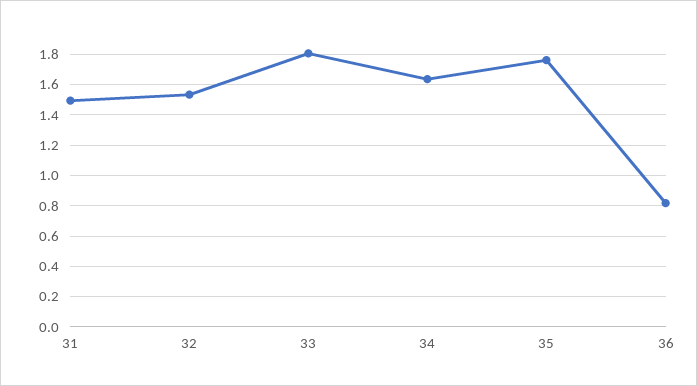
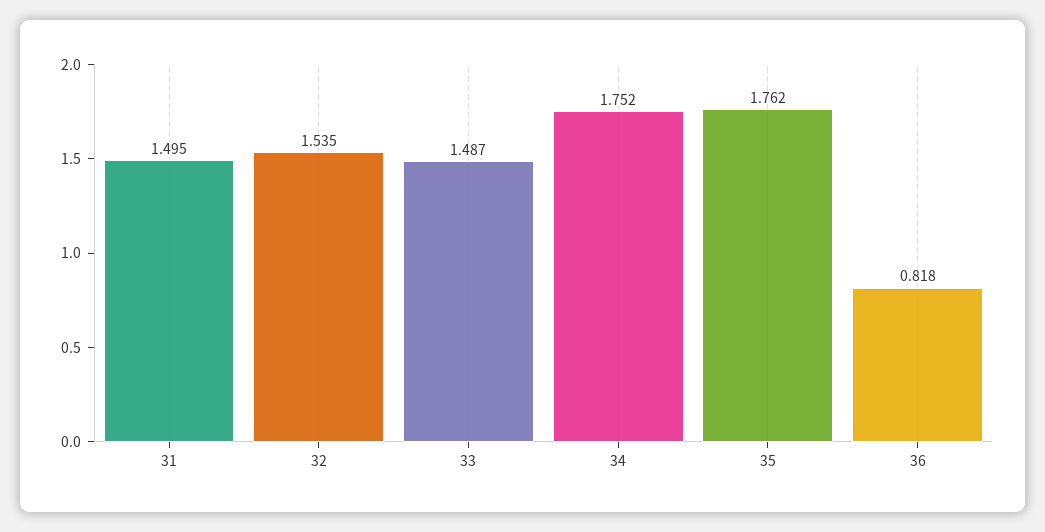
  {
    "31": 1.495,
    "32": 1.535,
-   "33": 1.8,
+   "33": 1.487,
-   "34": 1.65,
+   "34": 1.752,
    "35": 1.762,
    "36": 0.818
  }

